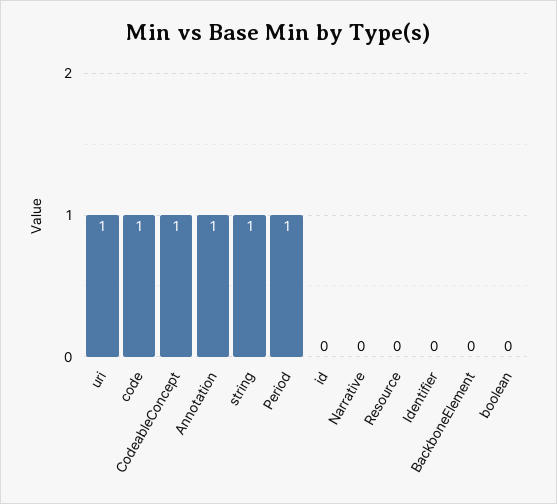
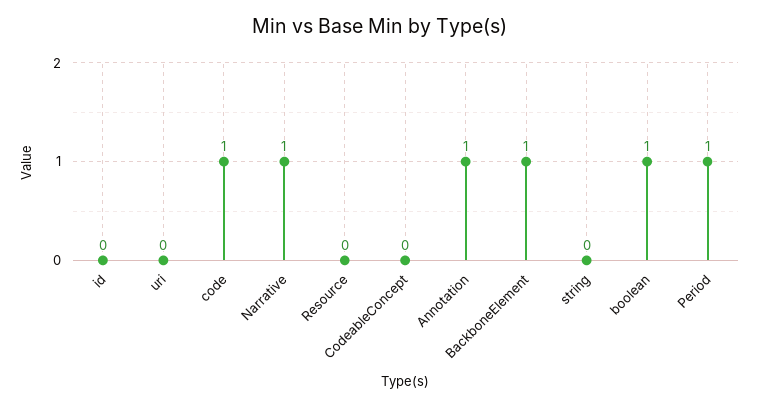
  {
-   "uri": 1,
+   "uri": 0,
    "code": 1,
-   "CodeableConcept": 1,
+   "CodeableConcept": 0,
    "Annotation": 1,
-   "string": 1,
+   "string": 0,
    "Period": 1,
    "id": 0,
-   "Narrative": 0,
+   "Narrative": 1,
    "Resource": 0,
-   "Identifier": 0,
-   "BackboneElement": 0,
+   "BackboneElement": 1,
-   "boolean": 0
+   "boolean": 1
  }

